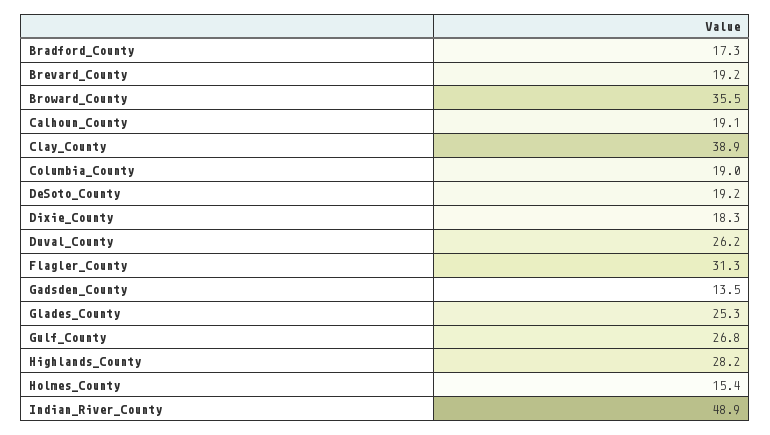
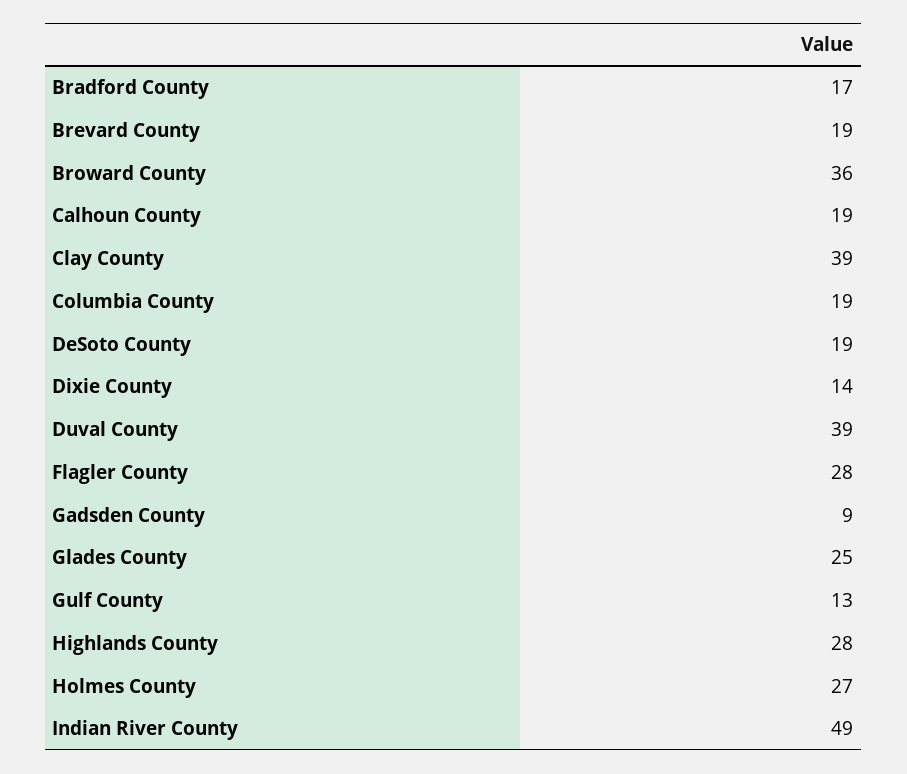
  {
    "Bradford_County": 17.3,
    "Brevard_County": 19.2,
    "Broward_County": 35.5,
    "Calhoun_County": 19.1,
    "Clay_County": 38.9,
    "Columbia_County": 19,
    "DeSoto_County": 19.2,
-   "Dixie_County": 18.3,
+   "Dixie_County": 14,
-   "Duval_County": 26.2,
+   "Duval_County": 39,
-   "Flagler_County": 31.3,
+   "Flagler_County": 28,
-   "Gadsden_County": 13.5,
+   "Gadsden_County": 9,
    "Glades_County": 25.3,
-   "Gulf_County": 26.8,
+   "Gulf_County": 13,
    "Highlands_County": 28.2,
-   "Holmes_County": 15.4,
+   "Holmes_County": 27,
    "Indian_River_County": 48.9
  }

